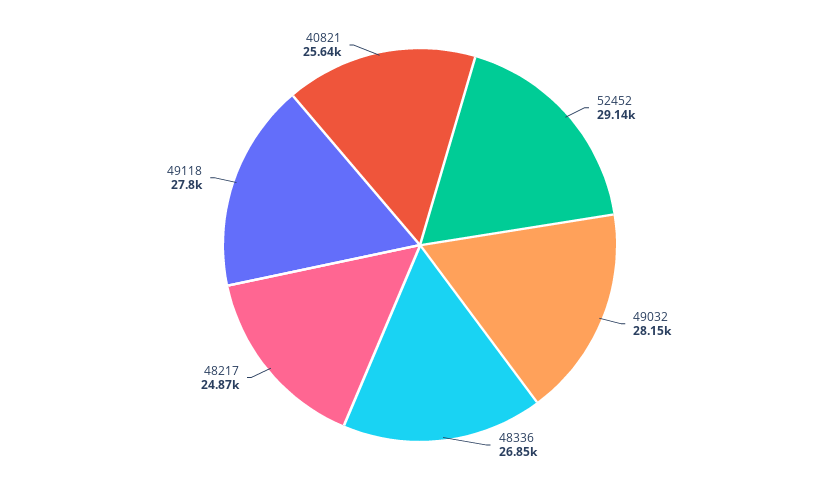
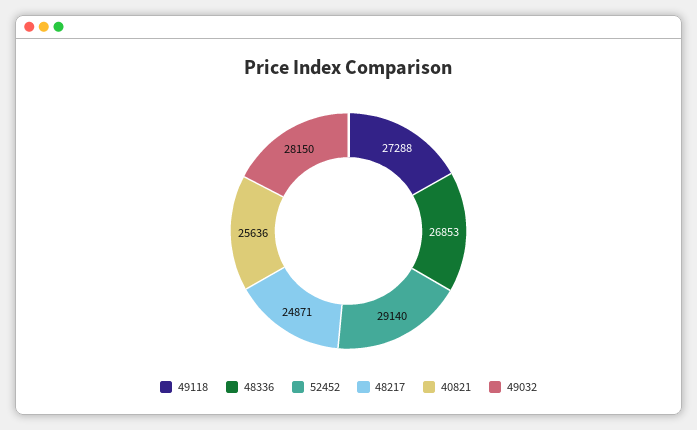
  {
    "52452": 29140,
    "49032": 28150,
    "48336": 26853,
    "48217": 24871,
-   "49118": 27800,
+   "49118": 27288,
    "40821": 25636
  }

